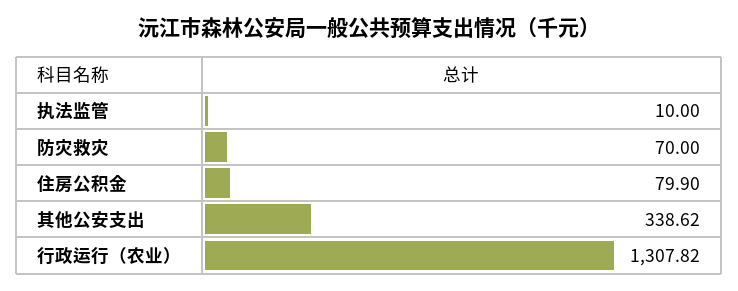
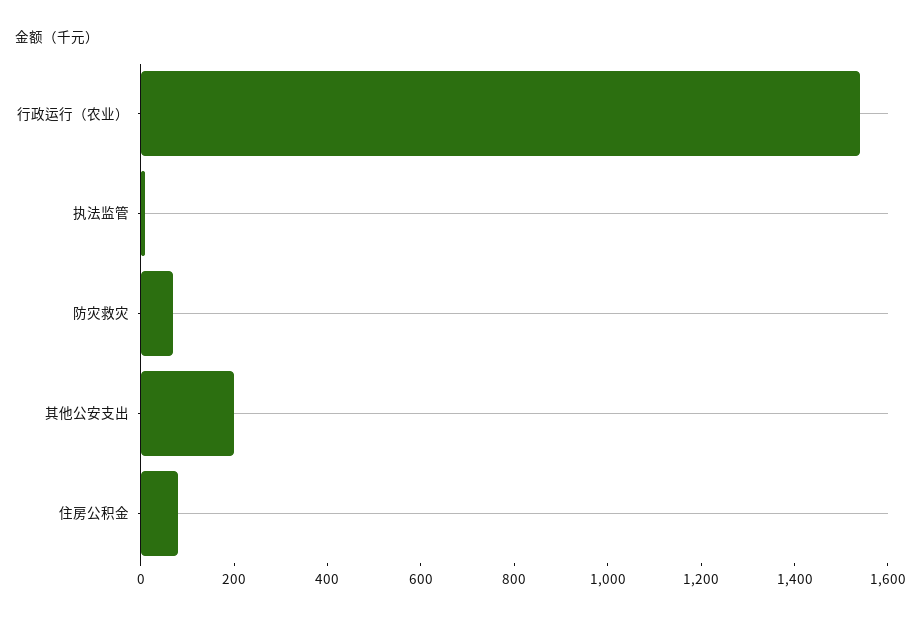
  {
    "执法监管": 10,
    "防灾救灾": 70,
    "住房公积金": 79.9,
-   "其他公安支出": 338.62,
+   "其他公安支出": 200,
-   "行政运行（农业）": 1307.82
+   "行政运行（农业）": 1550
  }

